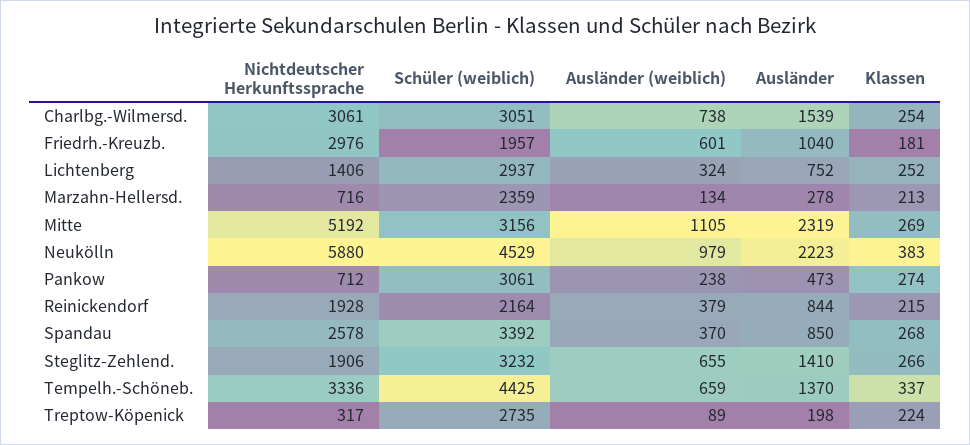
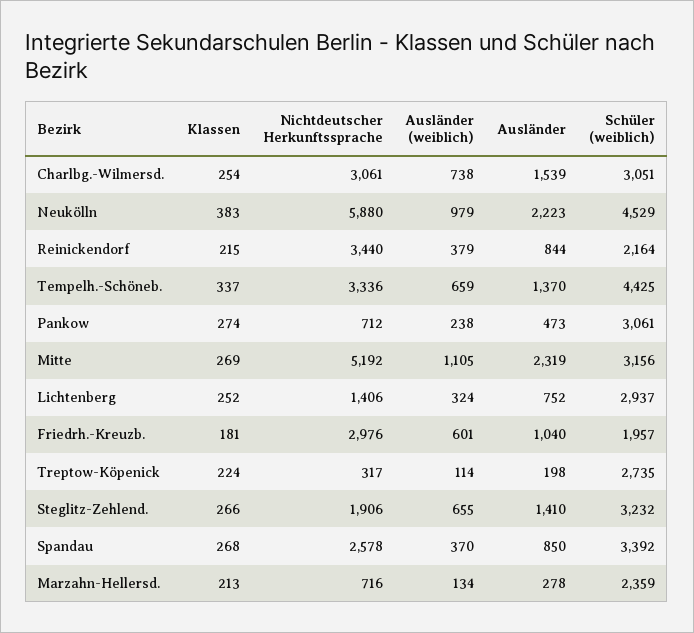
  {
    "Nichtdeutscher Herkunftssprache": {
      "Charlbg.-Wilmersd.": 3061,
      "Friedrh.-Kreuzb.": 2976,
      "Lichtenberg": 1406,
      "Marzahn-Hellersd.": 716,
      "Mitte": 5192,
      "Neukölln": 5880,
      "Pankow": 712,
-     "Reinickendorf": 1928,
+     "Reinickendorf": 3440,
      "Spandau": 2578,
      "Steglitz-Zehlend.": 1906,
      "Tempelh.-Schöneb.": 3336,
      "Treptow-Köpenick": 317
    },
    "Schüler (weiblich)": {
      "Charlbg.-Wilmersd.": 3051,
      "Friedrh.-Kreuzb.": 1957,
      "Lichtenberg": 2937,
      "Marzahn-Hellersd.": 2359,
      "Mitte": 3156,
      "Neukölln": 4529,
      "Pankow": 3061,
      "Reinickendorf": 2164,
      "Spandau": 3392,
      "Steglitz-Zehlend.": 3232,
      "Tempelh.-Schöneb.": 4425,
      "Treptow-Köpenick": 2735
    },
    "Ausländer (weiblich)": {
      "Charlbg.-Wilmersd.": 738,
      "Friedrh.-Kreuzb.": 601,
      "Lichtenberg": 324,
      "Marzahn-Hellersd.": 134,
      "Mitte": 1105,
      "Neukölln": 979,
      "Pankow": 238,
      "Reinickendorf": 379,
      "Spandau": 370,
      "Steglitz-Zehlend.": 655,
      "Tempelh.-Schöneb.": 659,
-     "Treptow-Köpenick": 89
+     "Treptow-Köpenick": 114
    },
    "Ausländer": {
      "Charlbg.-Wilmersd.": 1539,
      "Friedrh.-Kreuzb.": 1040,
      "Lichtenberg": 752,
      "Marzahn-Hellersd.": 278,
      "Mitte": 2319,
      "Neukölln": 2223,
      "Pankow": 473,
      "Reinickendorf": 844,
      "Spandau": 850,
      "Steglitz-Zehlend.": 1410,
      "Tempelh.-Schöneb.": 1370,
      "Treptow-Köpenick": 198
    },
    "Klassen": {
      "Charlbg.-Wilmersd.": 254,
      "Friedrh.-Kreuzb.": 181,
      "Lichtenberg": 252,
      "Marzahn-Hellersd.": 213,
      "Mitte": 269,
      "Neukölln": 383,
      "Pankow": 274,
      "Reinickendorf": 215,
      "Spandau": 268,
      "Steglitz-Zehlend.": 266,
      "Tempelh.-Schöneb.": 337,
      "Treptow-Köpenick": 224
    }
  }

